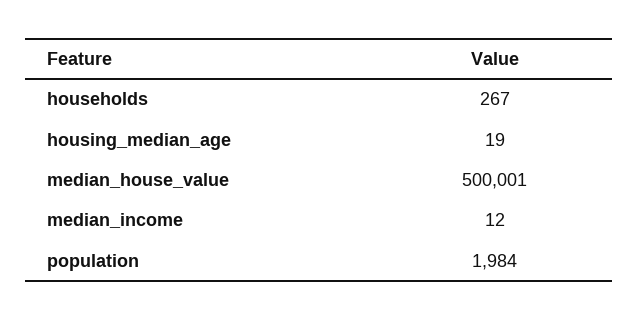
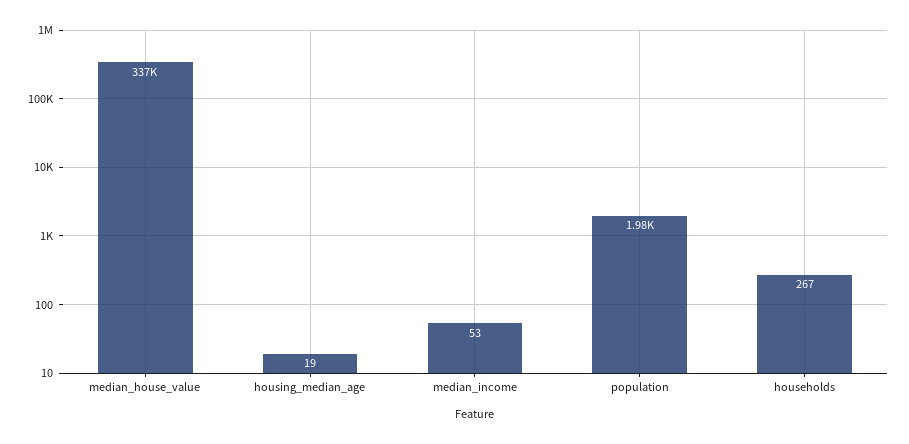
  {
    "households": 267,
    "housing_median_age": 19,
-   "median_house_value": 500001,
+   "median_house_value": 337000,
-   "median_income": 12,
+   "median_income": 53,
    "population": 1984
  }

